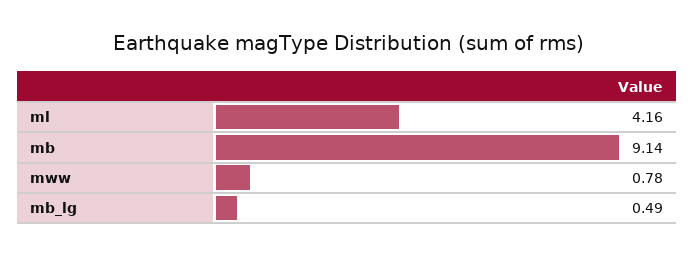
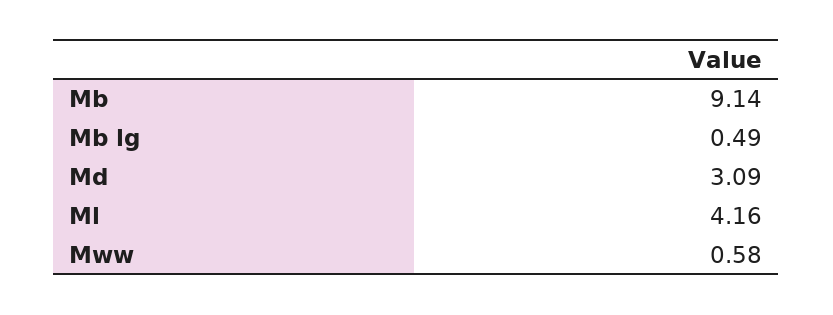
  {
    "ml": 4.16,
    "mb": 9.14,
-   "mww": 0.78,
+   "mww": 0.58,
-   "mb_lg": 0.49
+   "mb_lg": 0.49,
+   "Md": 3.09
  }

